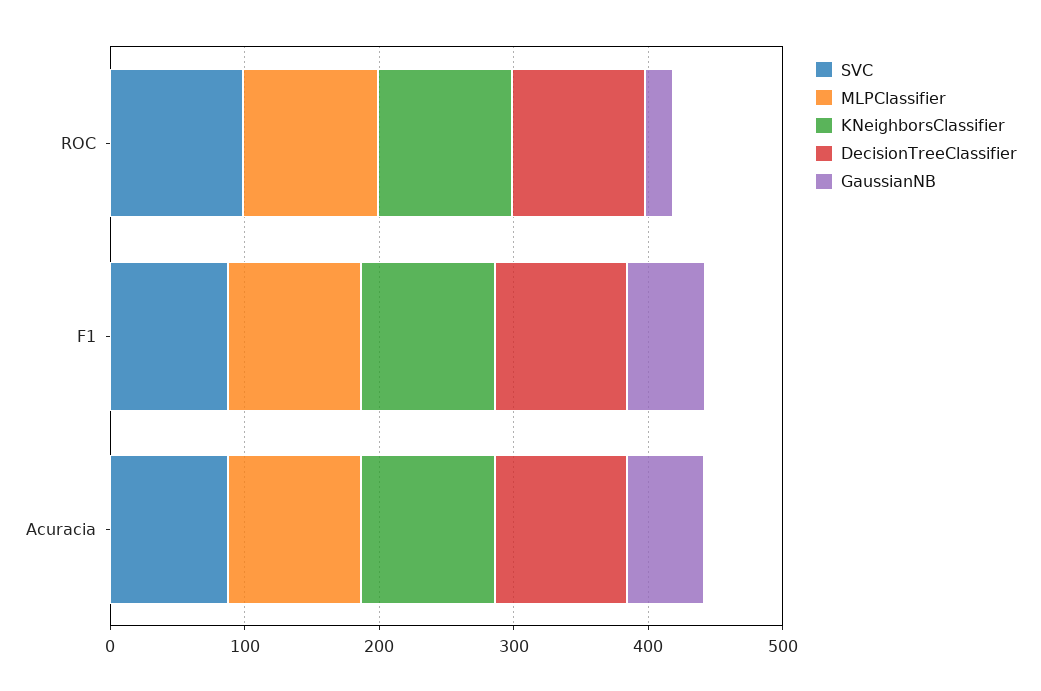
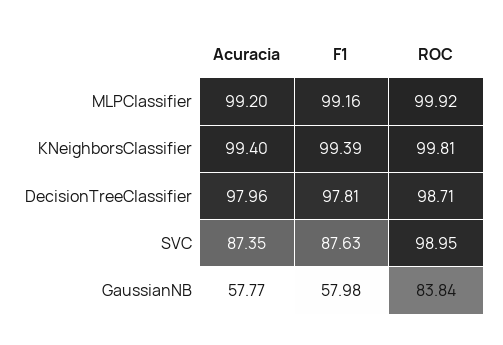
  {
    "SVC": {
      "ROC": 98.95,
      "F1": 87.63,
      "Acuracia": 87.35
    },
    "MLPClassifier": {
      "ROC": 99.92,
      "F1": 99.16,
      "Acuracia": 99.2
    },
    "KNeighborsClassifier": {
      "ROC": 99.81,
      "F1": 99.39,
      "Acuracia": 99.4
    },
    "DecisionTreeClassifier": {
      "ROC": 98.71,
      "F1": 97.81,
      "Acuracia": 97.96
    },
    "GaussianNB": {
-     "ROC": 20,
+     "ROC": 83.84,
      "F1": 57.98,
      "Acuracia": 57.77
    }
  }

